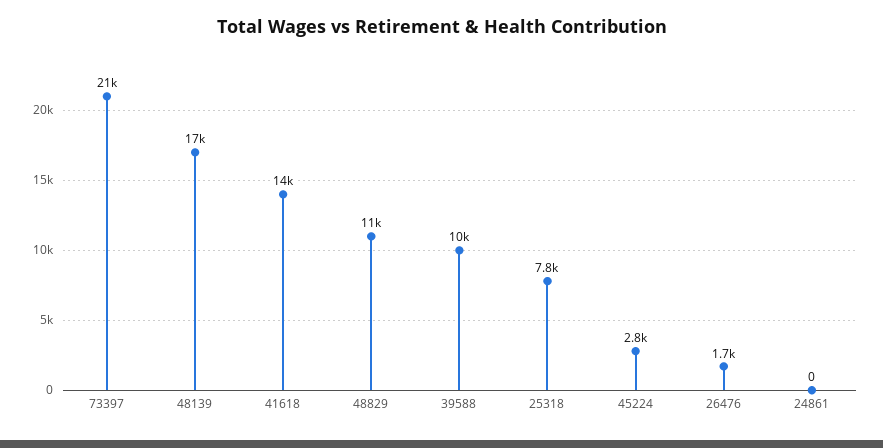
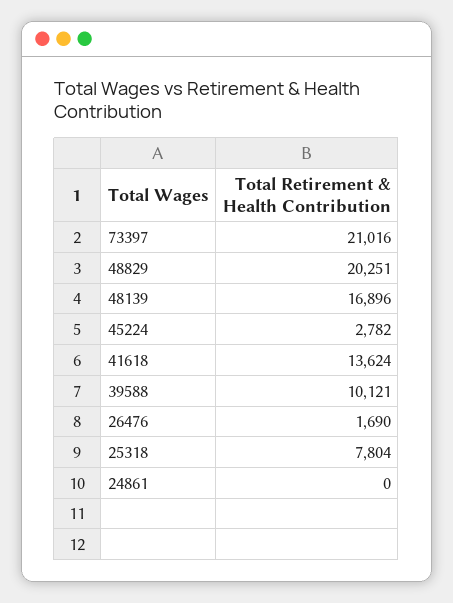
  {
    "73397": 21016,
    "48139": 16896,
    "41618": 13624,
-   "48829": 11000,
+   "48829": 20251,
    "39588": 10121,
    "25318": 7804,
    "45224": 2782,
    "26476": 1690,
    "24861": 0
  }

